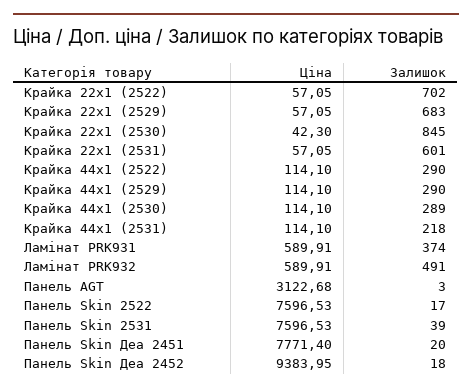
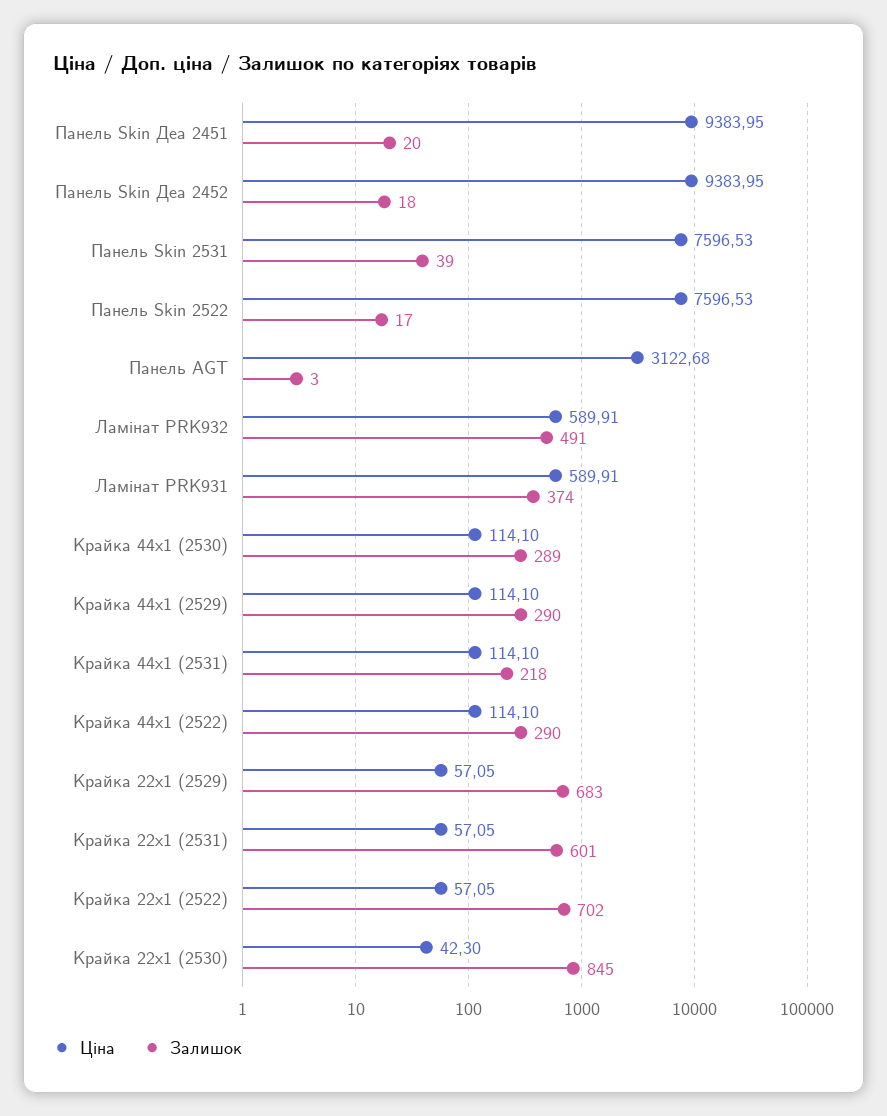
  {
    "Ціна": {
      "Крайка 22x1 (2522)": 57.05,
      "Крайка 22x1 (2529)": 57.05,
      "Крайка 22x1 (2530)": 42.3,
      "Крайка 22x1 (2531)": 57.05,
      "Крайка 44x1 (2522)": 114.1,
      "Крайка 44x1 (2529)": 114.1,
      "Крайка 44x1 (2530)": 114.1,
      "Крайка 44x1 (2531)": 114.1,
      "Ламінат PRK931": 589.91,
      "Ламінат PRK932": 589.91,
      "Панель AGT": 3122.68,
      "Панель Skin 2522": 7596.53,
      "Панель Skin 2531": 7596.53,
-     "Панель Skin Деа 2451": 7771.4,
+     "Панель Skin Деа 2451": 9383.95,
      "Панель Skin Деа 2452": 9383.95
    },
    "Залишок": {
      "Крайка 22x1 (2522)": 702,
      "Крайка 22x1 (2529)": 683,
      "Крайка 22x1 (2530)": 845,
      "Крайка 22x1 (2531)": 601,
      "Крайка 44x1 (2522)": 290,
      "Крайка 44x1 (2529)": 290,
      "Крайка 44x1 (2530)": 289,
      "Крайка 44x1 (2531)": 218,
      "Ламінат PRK931": 374,
      "Ламінат PRK932": 491,
      "Панель AGT": 3,
      "Панель Skin 2522": 17,
      "Панель Skin 2531": 39,
      "Панель Skin Деа 2451": 20,
      "Панель Skin Деа 2452": 18
    }
  }

